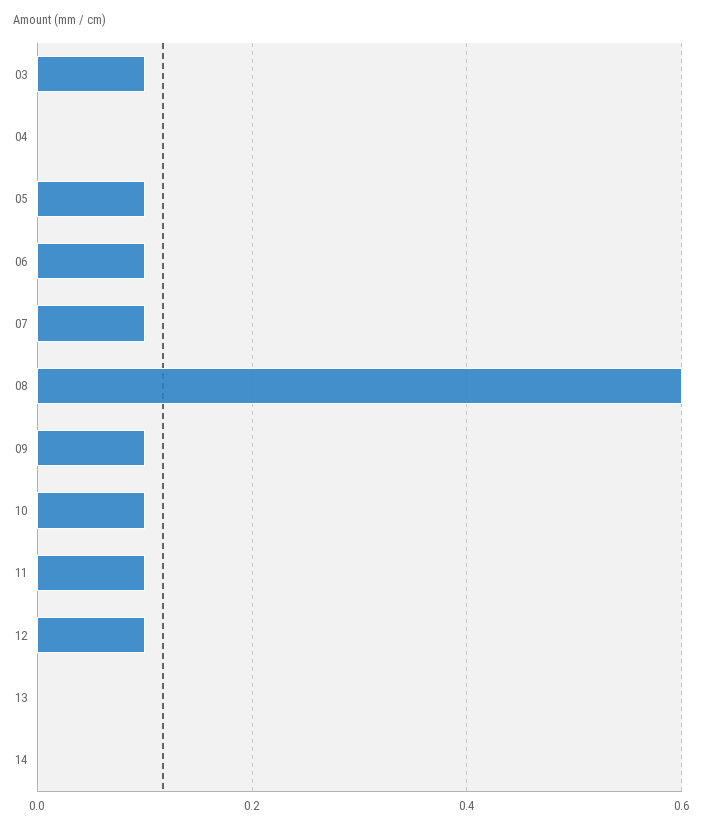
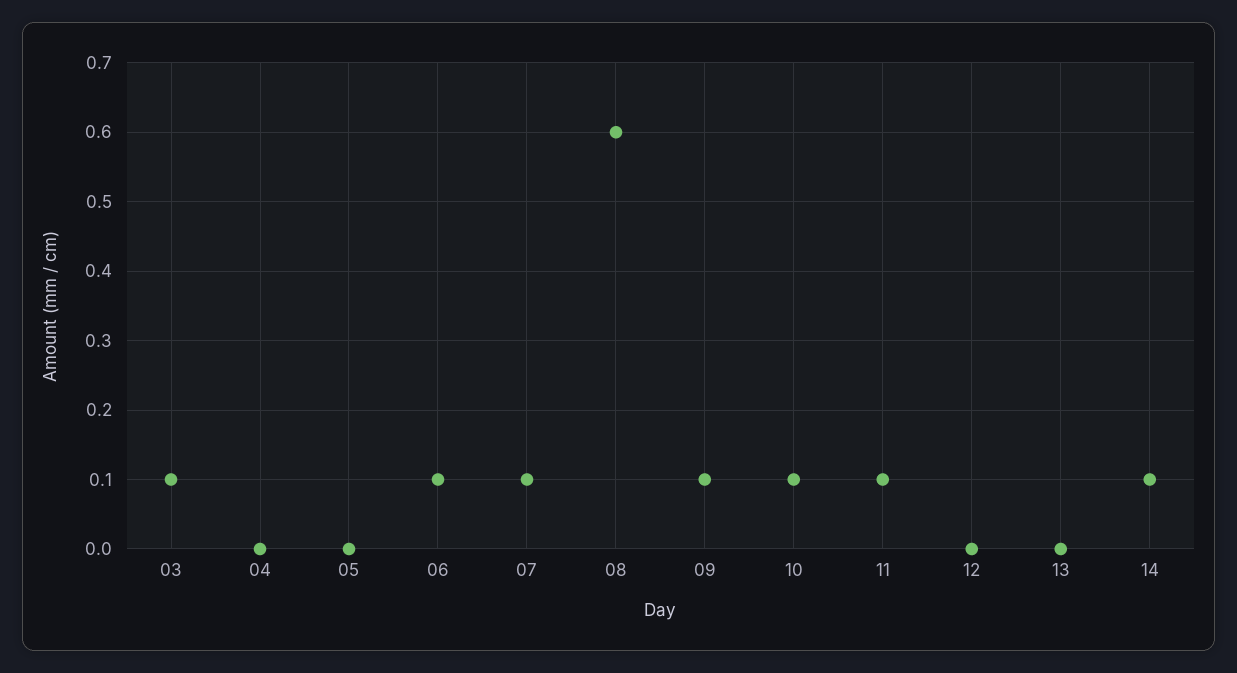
  {
    "03": 0.1,
    "04": 0,
-   "05": 0.1,
+   "05": 0,
    "06": 0.1,
    "07": 0.1,
    "08": 0.6,
    "09": 0.1,
    "10": 0.1,
    "11": 0.1,
-   "12": 0.1,
+   "12": 0,
    "13": 0,
-   "14": 0
+   "14": 0.1
  }

